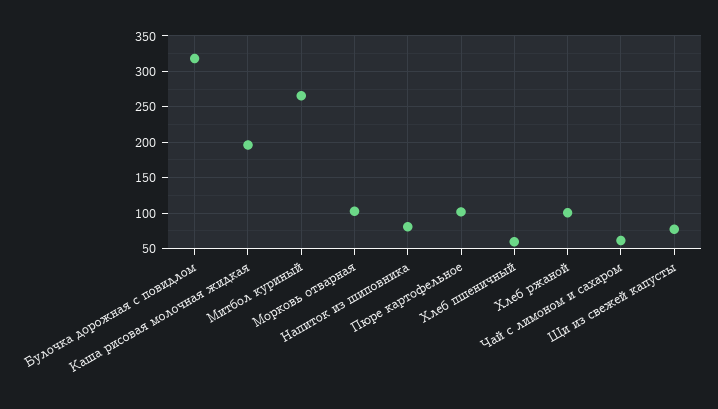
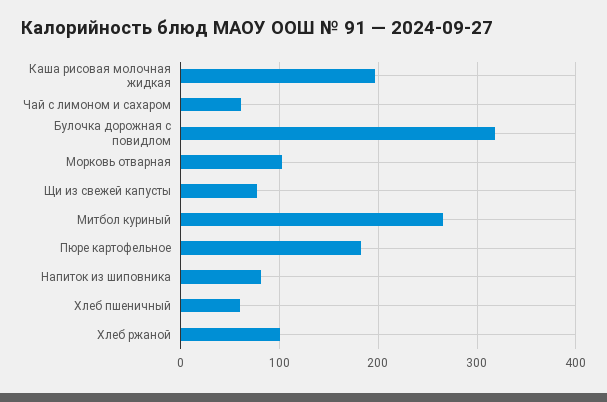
  {
    "Булочка дорожная с повидлом": 320,
    "Каша рисовая молочная жидкая": 200,
    "Митбол куриный": 270,
    "Морковь отварная": 100,
    "Напиток из шиповника": 80,
-   "Пюре картофельное": 100,
+   "Пюре картофельное": 180,
    "Хлеб пшеничный": 60,
    "Хлеб ржаной": 100,
    "Чай с лимоном и сахаром": 60,
    "Щи из свежей капусты": 80
  }

